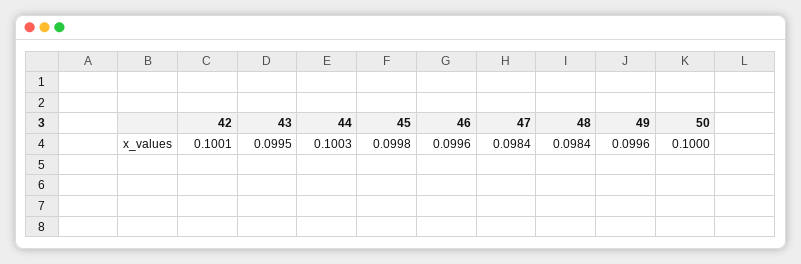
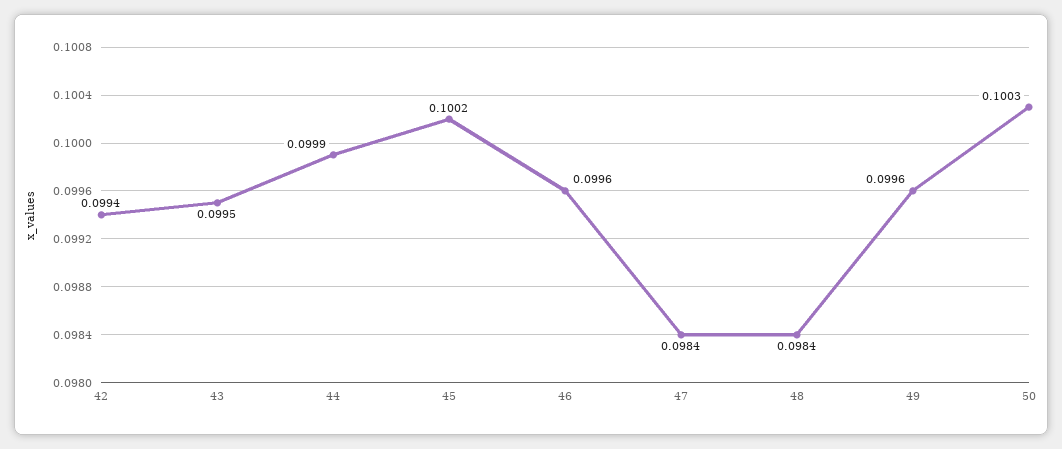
  {
-   "42": 0.1001,
+   "42": 0.0994,
    "43": 0.0995,
-   "44": 0.1003,
+   "44": 0.0999,
-   "45": 0.0998,
+   "45": 0.1002,
    "46": 0.0996,
    "47": 0.0984,
    "48": 0.0984,
    "49": 0.0996,
-   "50": 0.1
+   "50": 0.1003
  }

